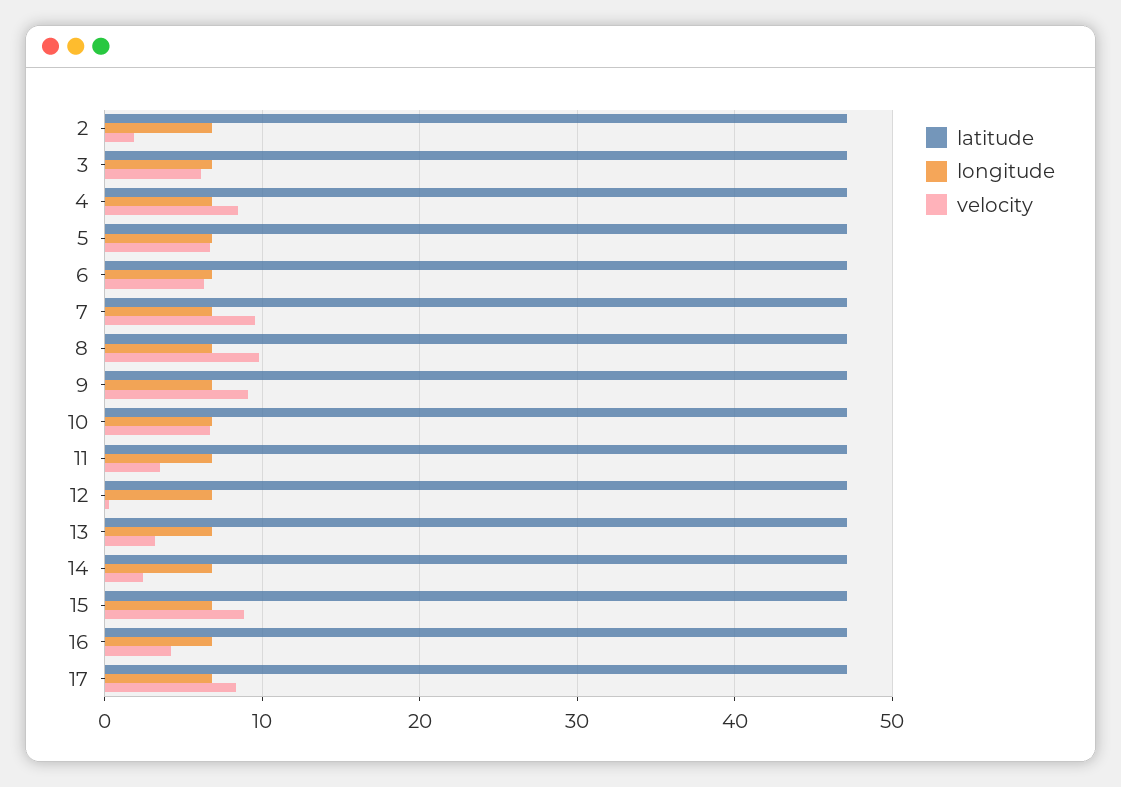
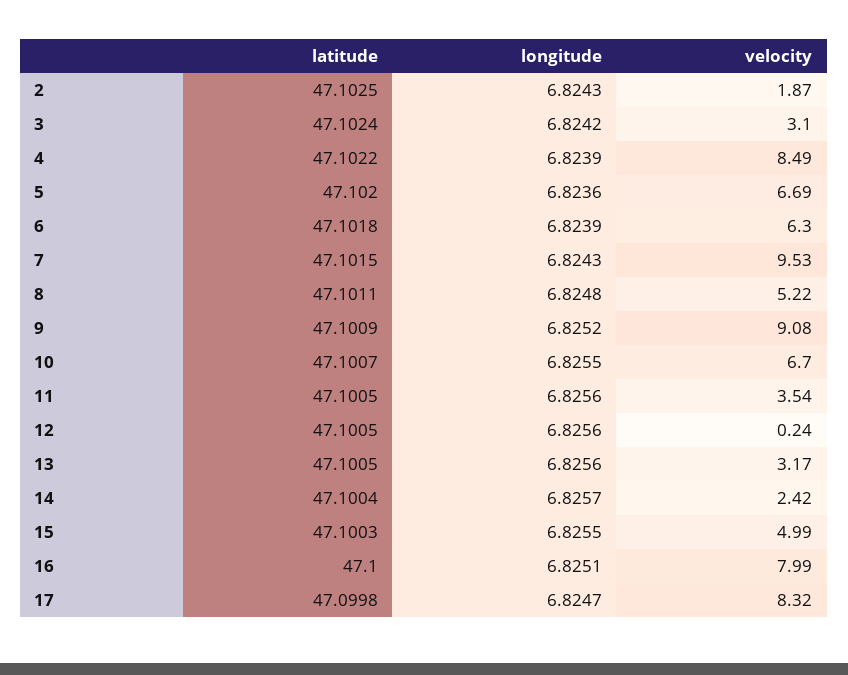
  {
    "latitude": {
      "2": 47.1025,
      "3": 47.1024,
      "4": 47.1022,
      "5": 47.102,
      "6": 47.1018,
      "7": 47.1015,
      "8": 47.1011,
      "9": 47.1009,
      "10": 47.1007,
      "11": 47.1005,
      "12": 47.1005,
      "13": 47.1005,
      "14": 47.1004,
      "15": 47.1003,
      "16": 47.1,
      "17": 47.0998
    },
    "longitude": {
      "2": 6.8243,
      "3": 6.8242,
      "4": 6.8239,
      "5": 6.8236,
      "6": 6.8239,
      "7": 6.8243,
      "8": 6.8248,
      "9": 6.8252,
      "10": 6.8255,
      "11": 6.8256,
      "12": 6.8256,
      "13": 6.8256,
      "14": 6.8257,
      "15": 6.8255,
      "16": 6.8251,
      "17": 6.8247
    },
    "velocity": {
      "2": 1.87,
-     "3": 6,
+     "3": 3.1,
      "4": 8.49,
      "5": 6.69,
      "6": 6.3,
      "7": 9.53,
-     "8": 10,
+     "8": 5.22,
      "9": 9.08,
      "10": 6.7,
      "11": 3.54,
      "12": 0.24,
      "13": 3.17,
      "14": 2.42,
-     "15": 9,
+     "15": 4.99,
-     "16": 4,
+     "16": 7.99,
      "17": 8.32
    }
  }

